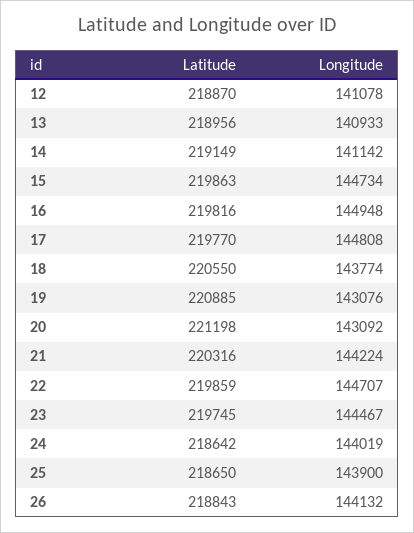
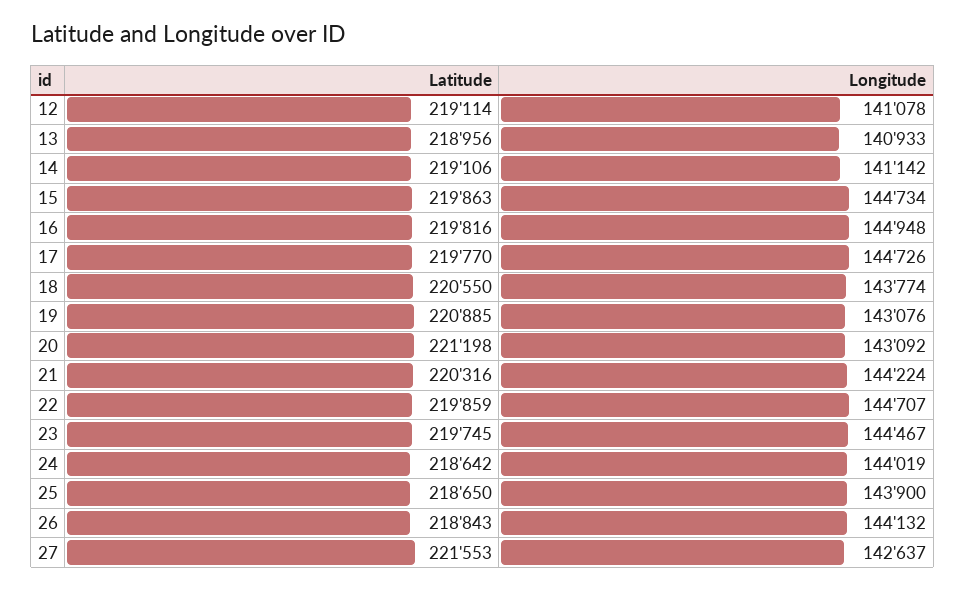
  {
    "Latitude": {
-     "12": 218870,
+     "12": 219114,
      "13": 218956,
-     "14": 219149,
+     "14": 219106,
      "15": 219863,
      "16": 219816,
      "17": 219770,
      "18": 220550,
      "19": 220885,
      "20": 221198,
      "21": 220316,
      "22": 219859,
      "23": 219745,
      "24": 218642,
      "25": 218650,
-     "26": 218843
+     "26": 218843,
+     "27": 221553
    },
    "Longitude": {
      "12": 141078,
      "13": 140933,
      "14": 141142,
      "15": 144734,
      "16": 144948,
-     "17": 144808,
+     "17": 144726,
      "18": 143774,
      "19": 143076,
      "20": 143092,
      "21": 144224,
      "22": 144707,
      "23": 144467,
      "24": 144019,
      "25": 143900,
-     "26": 144132
+     "26": 144132,
+     "27": 142637
    }
  }

